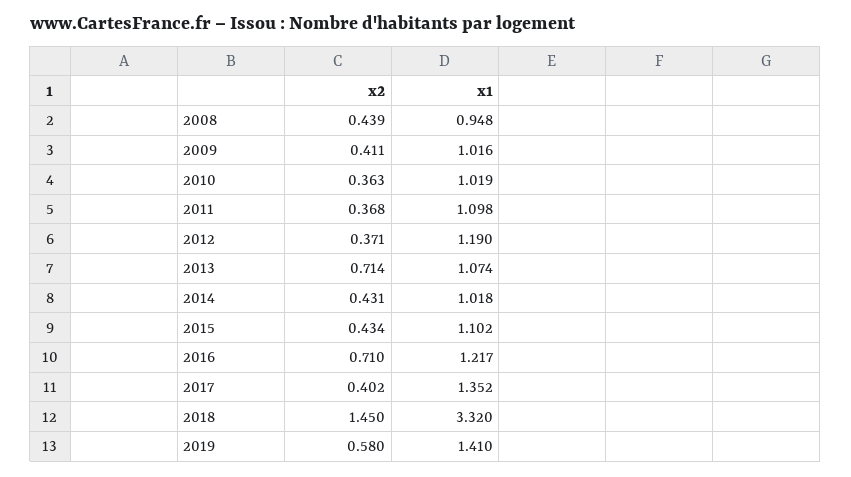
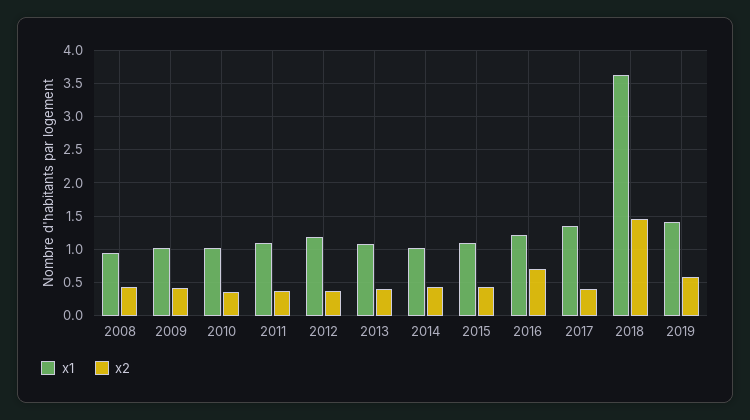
  {
    "x2": {
      "2008": 0.439,
      "2009": 0.411,
      "2010": 0.363,
      "2011": 0.368,
      "2012": 0.371,
-     "2013": 0.714,
+     "2013": 0.4,
      "2014": 0.431,
      "2015": 0.434,
      "2016": 0.71,
      "2017": 0.402,
      "2018": 1.45,
      "2019": 0.58
    },
    "x1": {
      "2008": 0.948,
      "2009": 1.016,
      "2010": 1.019,
      "2011": 1.098,
      "2012": 1.19,
      "2013": 1.074,
      "2014": 1.018,
      "2015": 1.102,
      "2016": 1.217,
      "2017": 1.352,
-     "2018": 3.32,
+     "2018": 3.6,
      "2019": 1.41
    }
  }

